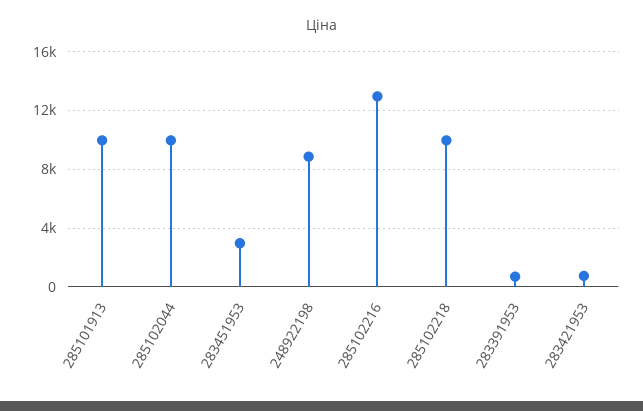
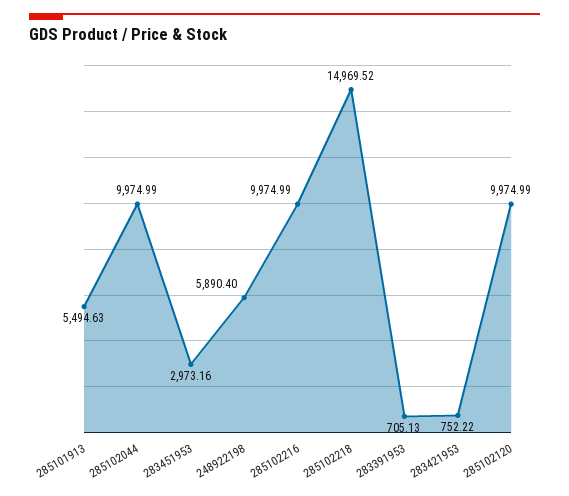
  {
-   "285101913": 10000,
+   "285101913": 5494.63,
    "285102044": 9974.99,
    "283451953": 2973.16,
-   "248922198": 9000,
+   "248922198": 5890.4,
-   "285102216": 13000,
+   "285102216": 9974.99,
-   "285102218": 10000,
+   "285102218": 14969.52,
    "283391953": 705.13,
-   "283421953": 752.22
+   "283421953": 752.22,
+   "285102120": 9974.99
  }

